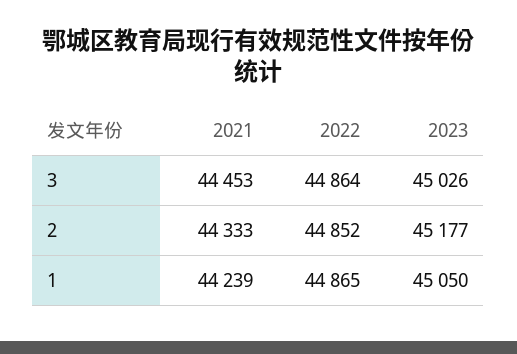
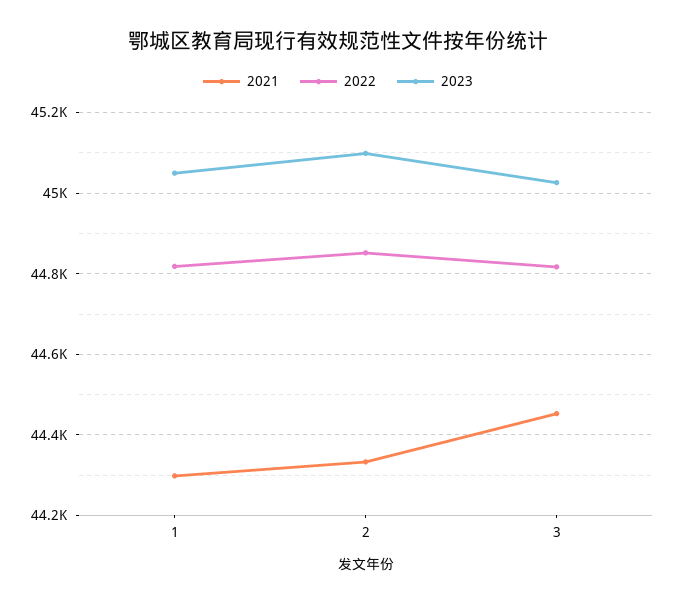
  {
    "2021": {
      "3": 44453,
      "2": 44333,
-     "1": 44239
+     "1": 44300
    },
    "2022": {
-     "3": 44864,
+     "3": 44820,
      "2": 44852,
-     "1": 44865
+     "1": 44820
    },
    "2023": {
      "3": 45026,
-     "2": 45177,
+     "2": 45100,
      "1": 45050
    }
  }

